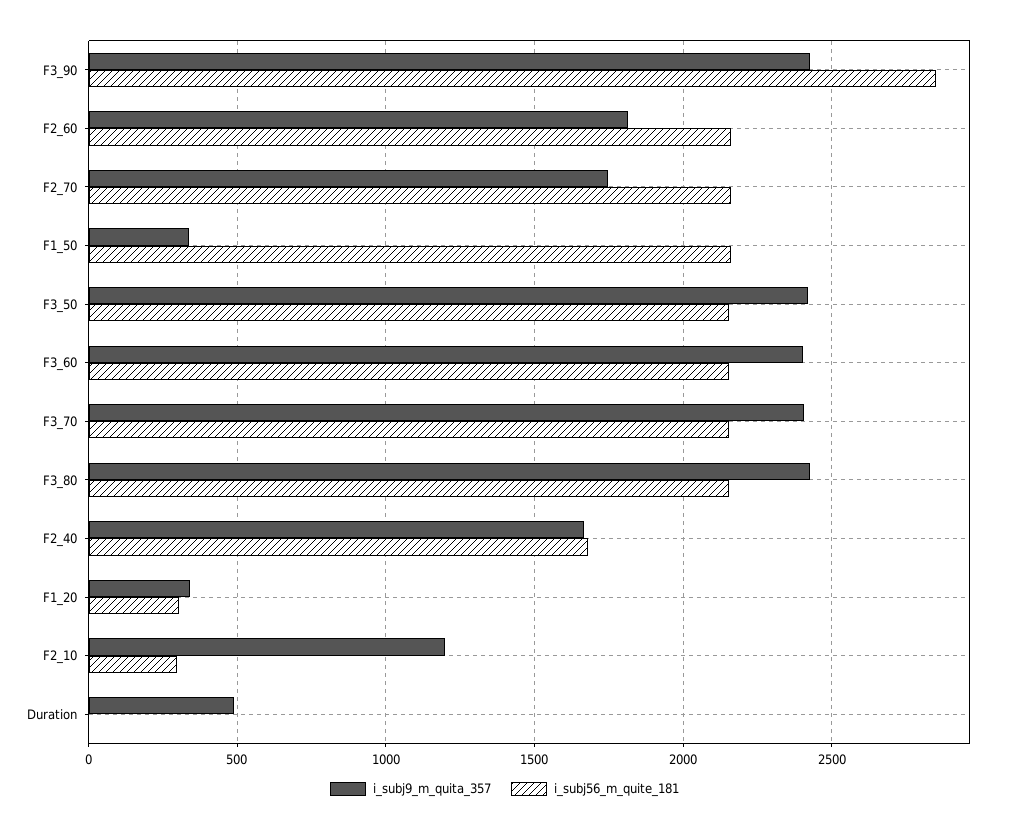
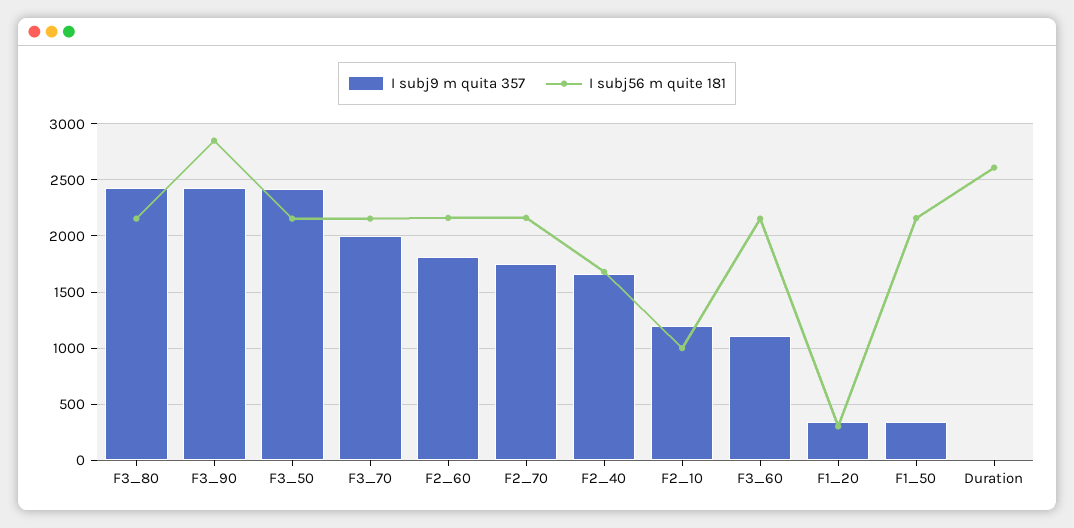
  {
    "i_subj9_m_quita_357": {
      "F3_90": 2450,
      "F2_60": 1800,
      "F2_70": 1750,
      "F1_50": 350,
      "F3_50": 2400,
-     "F3_60": 2400,
+     "F3_60": 1100,
-     "F3_70": 2400,
+     "F3_70": 2000,
      "F3_80": 2450,
      "F2_40": 1650,
      "F1_20": 350,
      "F2_10": 1200,
-     "Duration": 500
+     "Duration": 0
    },
    "i_subj56_m_quite_181": {
      "F3_90": 2850,
      "F2_60": 2150,
      "F2_70": 2150,
      "F1_50": 2150,
      "F3_50": 2150,
      "F3_60": 2150,
      "F3_70": 2150,
      "F3_80": 2150,
      "F2_40": 1700,
      "F1_20": 300,
-     "F2_10": 300,
+     "F2_10": 1000,
-     "Duration": 0
+     "Duration": 2600
    }
  }

